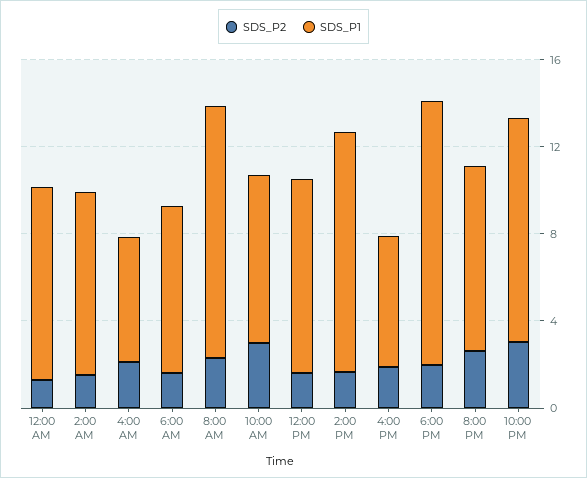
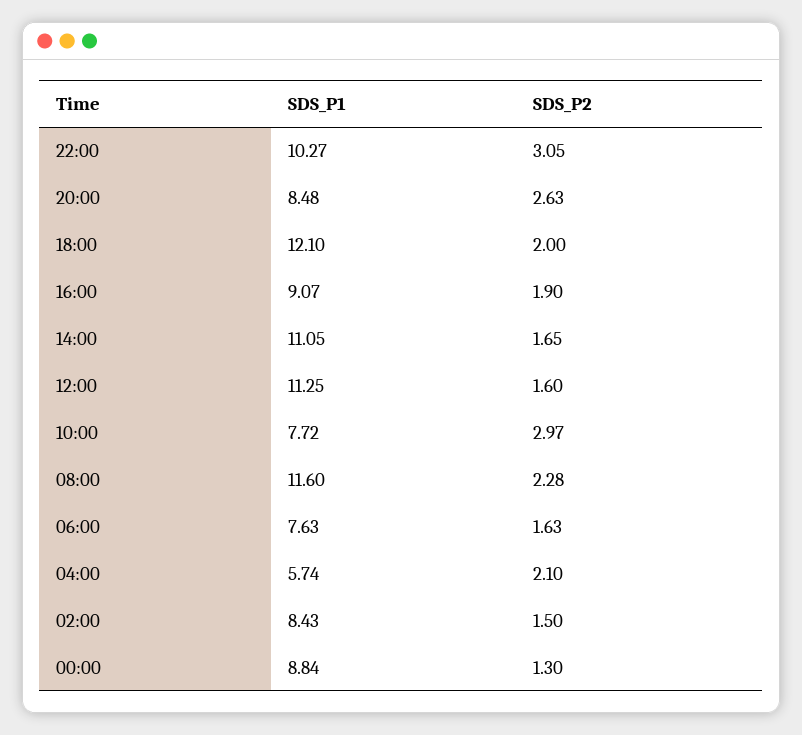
  {
    "SDS_P2": {
      "12:00 AM": 1.3,
      "2:00 AM": 1.5,
      "4:00 AM": 2.1,
      "6:00 AM": 1.63,
      "8:00 AM": 2.28,
      "10:00 AM": 2.97,
      "12:00 PM": 1.6,
      "2:00 PM": 1.65,
      "4:00 PM": 1.9,
      "6:00 PM": 2,
      "8:00 PM": 2.63,
      "10:00 PM": 3.05
    },
    "SDS_P1": {
      "12:00 AM": 8.84,
      "2:00 AM": 8.43,
      "4:00 AM": 5.74,
      "6:00 AM": 7.63,
      "8:00 AM": 11.6,
      "10:00 AM": 7.72,
-     "12:00 PM": 9,
+     "12:00 PM": 11.25,
      "2:00 PM": 11.05,
-     "4:00 PM": 6,
+     "4:00 PM": 9.07,
      "6:00 PM": 12.1,
      "8:00 PM": 8.48,
      "10:00 PM": 10.27
    }
  }

